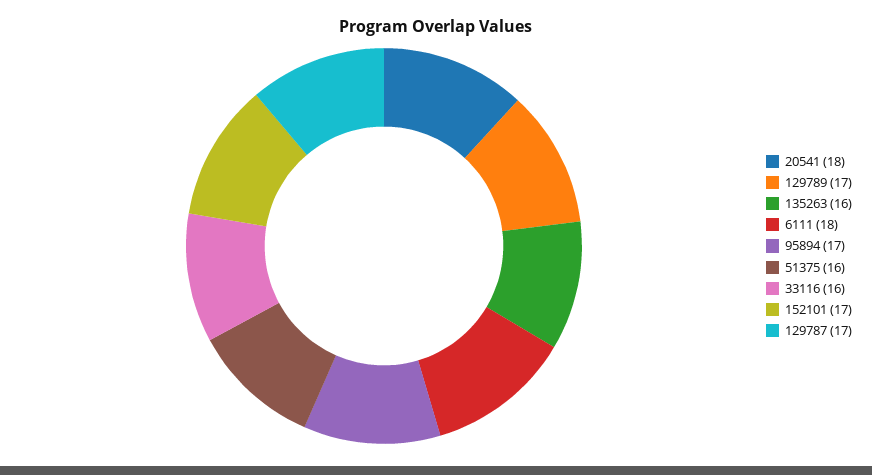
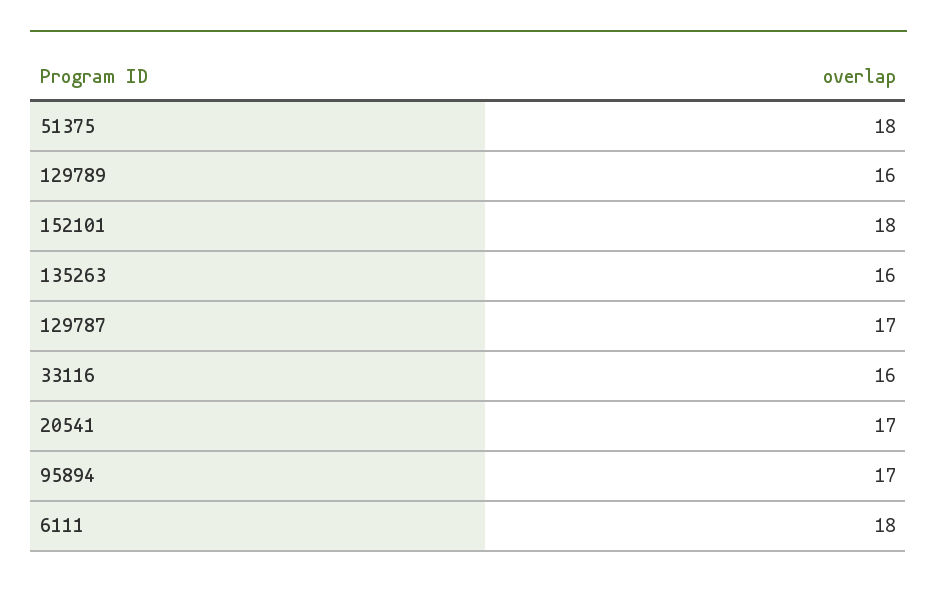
  {
-   "20541": 18,
+   "20541": 17,
-   "129789": 17,
+   "129789": 16,
    "135263": 16,
    "6111": 18,
    "95894": 17,
-   "51375": 16,
+   "51375": 18,
    "33116": 16,
-   "152101": 17,
+   "152101": 18,
    "129787": 17
  }

